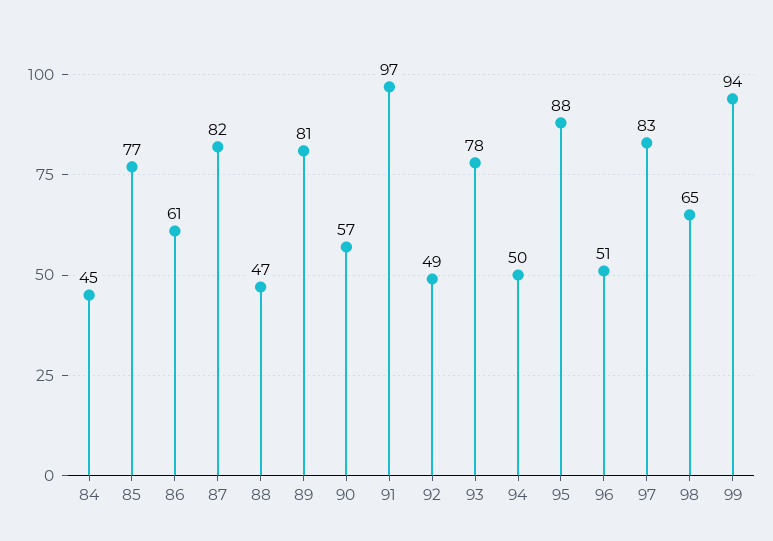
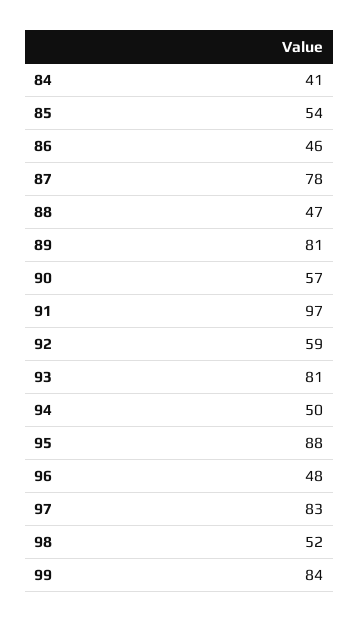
  {
-   "84": 45,
+   "84": 41,
-   "85": 77,
+   "85": 54,
-   "86": 61,
+   "86": 46,
-   "87": 82,
+   "87": 78,
    "88": 47,
    "89": 81,
    "90": 57,
    "91": 97,
-   "92": 49,
+   "92": 59,
-   "93": 78,
+   "93": 81,
    "94": 50,
    "95": 88,
-   "96": 51,
+   "96": 48,
    "97": 83,
-   "98": 65,
+   "98": 52,
-   "99": 94
+   "99": 84
  }

